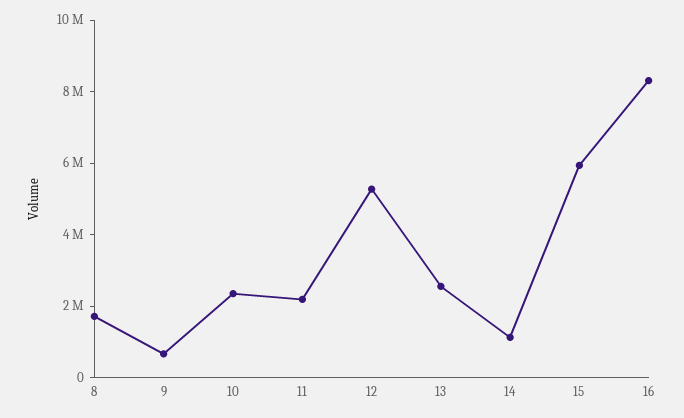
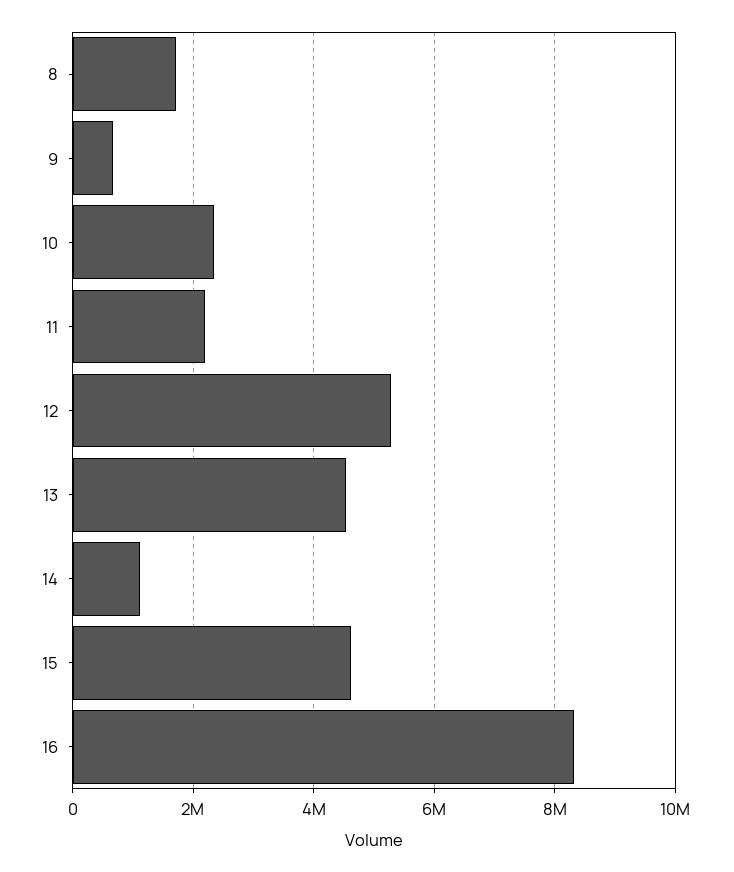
  {
    "8": 1800000,
    "9": 600000,
    "10": 2400000,
    "11": 2200000,
    "12": 5200000,
-   "13": 2500000,
+   "13": 4600000,
    "14": 1200000,
-   "15": 6000000,
+   "15": 4600000,
    "16": 8400000
  }

